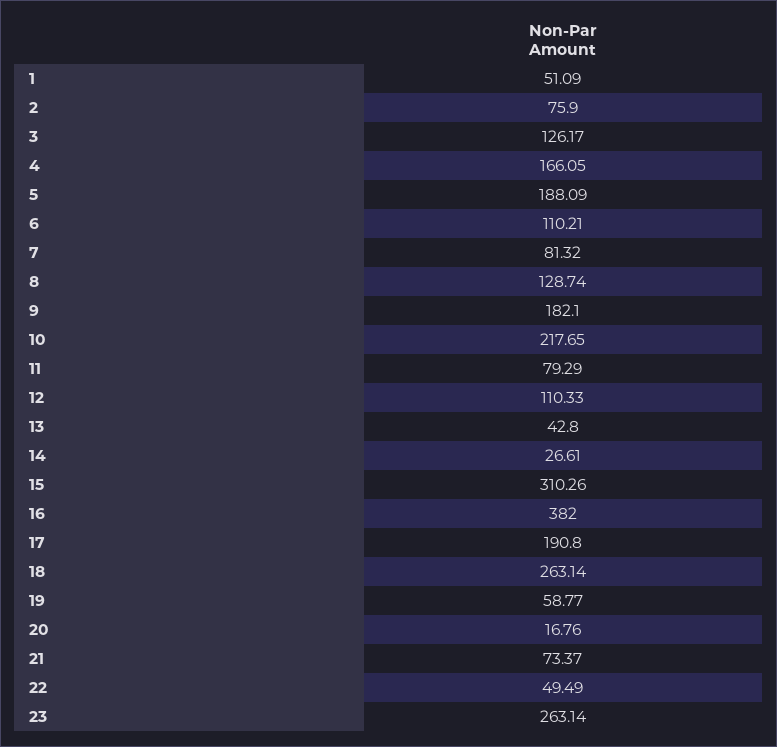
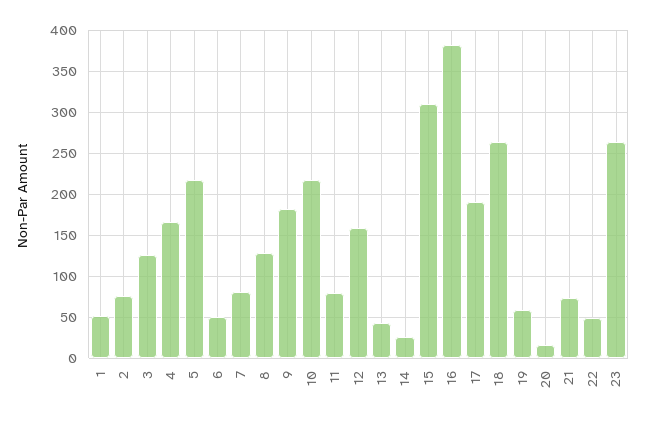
  {
    "1": 51.09,
    "2": 75.9,
    "3": 126.17,
    "4": 166.05,
-   "5": 188.09,
+   "5": 220,
-   "6": 110.21,
+   "6": 50,
    "7": 81.32,
    "8": 128.74,
    "9": 182.1,
    "10": 217.65,
    "11": 79.29,
-   "12": 110.33,
+   "12": 160,
    "13": 42.8,
    "14": 26.61,
    "15": 310.26,
    "16": 382,
    "17": 190.8,
    "18": 263.14,
    "19": 58.77,
    "20": 16.76,
    "21": 73.37,
    "22": 49.49,
    "23": 263.14
  }

